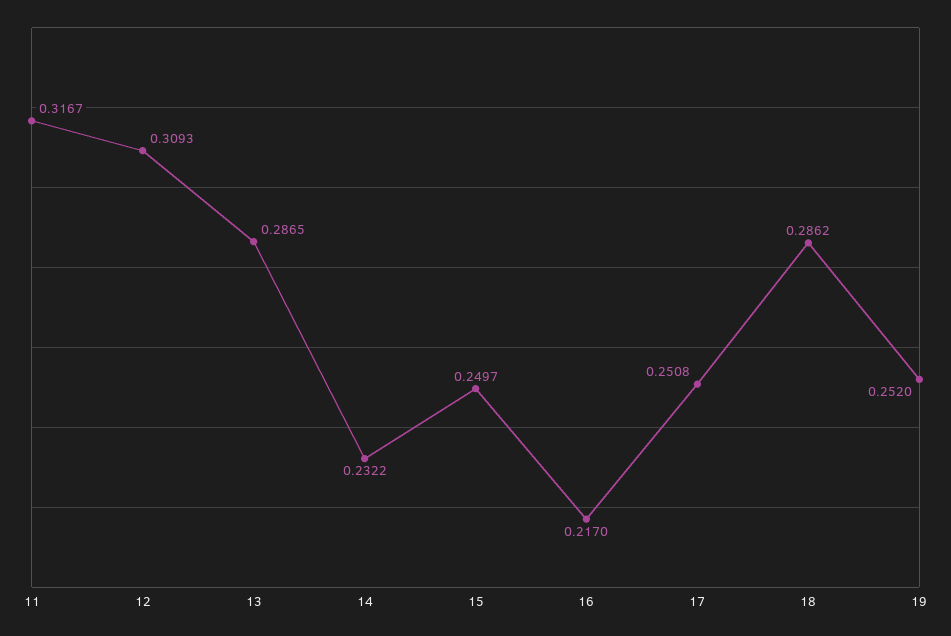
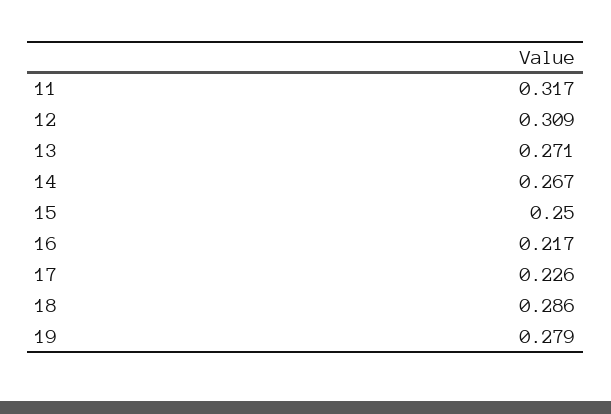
  {
    "11": 0.3167,
    "12": 0.3093,
-   "13": 0.2865,
+   "13": 0.271,
-   "14": 0.2322,
+   "14": 0.267,
    "15": 0.2497,
    "16": 0.217,
-   "17": 0.2508,
+   "17": 0.226,
    "18": 0.2862,
-   "19": 0.252
+   "19": 0.279
  }

